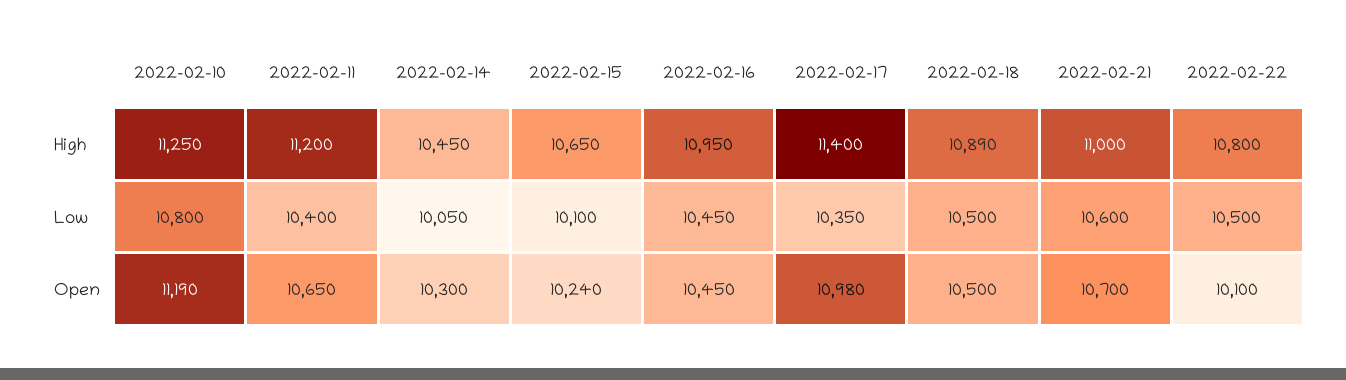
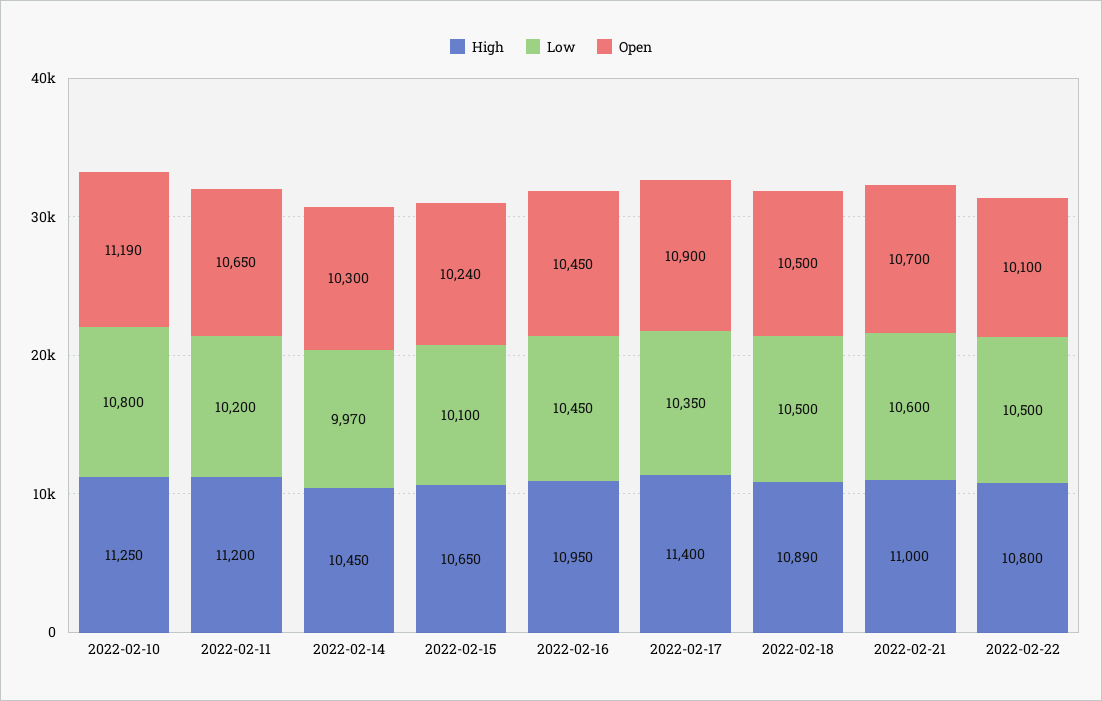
  {
    "High": {
      "2022-02-10": 11250,
      "2022-02-11": 11200,
      "2022-02-14": 10450,
      "2022-02-15": 10650,
      "2022-02-16": 10950,
      "2022-02-17": 11400,
      "2022-02-18": 10890,
      "2022-02-21": 11000,
      "2022-02-22": 10800
    },
    "Low": {
      "2022-02-10": 10800,
-     "2022-02-11": 10400,
+     "2022-02-11": 10200,
-     "2022-02-14": 10050,
+     "2022-02-14": 9970,
      "2022-02-15": 10100,
      "2022-02-16": 10450,
      "2022-02-17": 10350,
      "2022-02-18": 10500,
      "2022-02-21": 10600,
      "2022-02-22": 10500
    },
    "Open": {
      "2022-02-10": 11190,
      "2022-02-11": 10650,
      "2022-02-14": 10300,
      "2022-02-15": 10240,
      "2022-02-16": 10450,
-     "2022-02-17": 10980,
+     "2022-02-17": 10900,
      "2022-02-18": 10500,
      "2022-02-21": 10700,
      "2022-02-22": 10100
    }
  }

